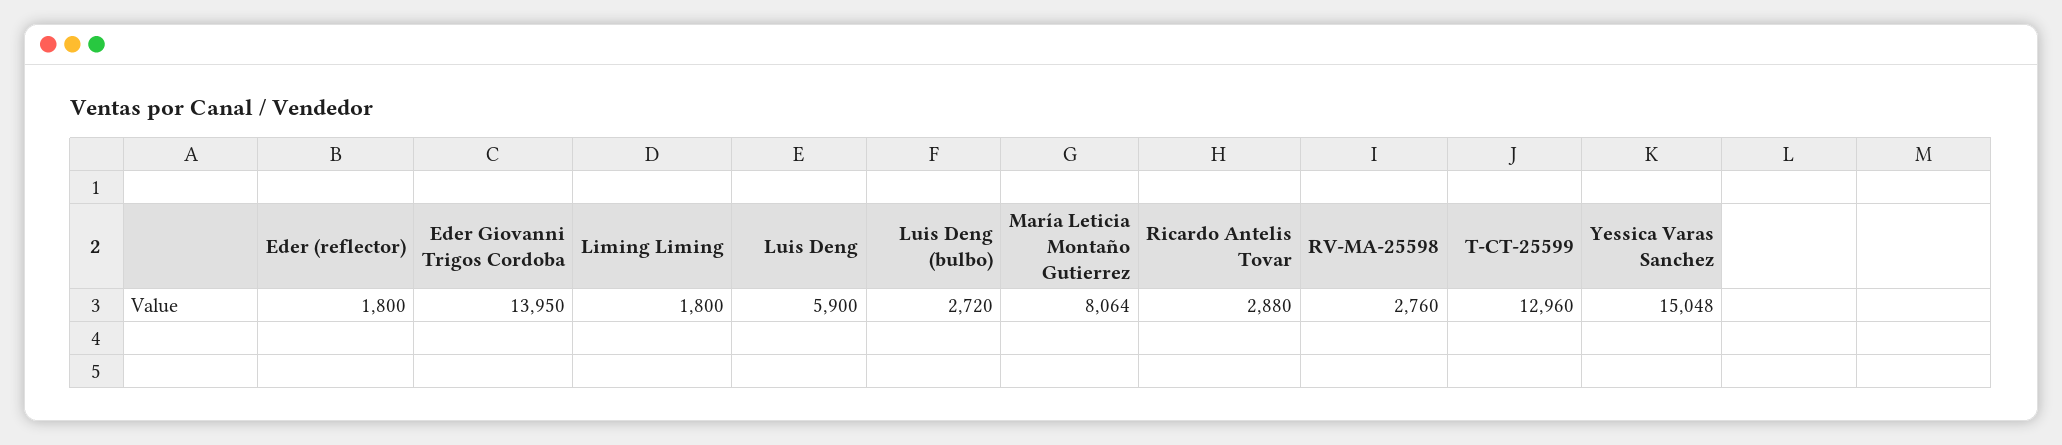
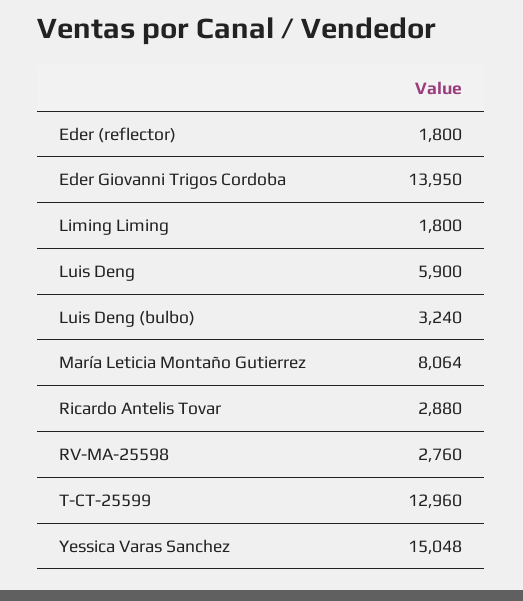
  {
    "Eder (reflector)": 1800,
    "Eder Giovanni Trigos Cordoba": 13950,
    "Liming Liming": 1800,
    "Luis Deng": 5900,
-   "Luis Deng (bulbo)": 2720,
+   "Luis Deng (bulbo)": 3240,
    "María Leticia Montaño Gutierrez": 8064,
    "Ricardo Antelis Tovar": 2880,
    "RV-MA-25598": 2760,
    "T-CT-25599": 12960,
    "Yessica Varas Sanchez": 15048
  }

